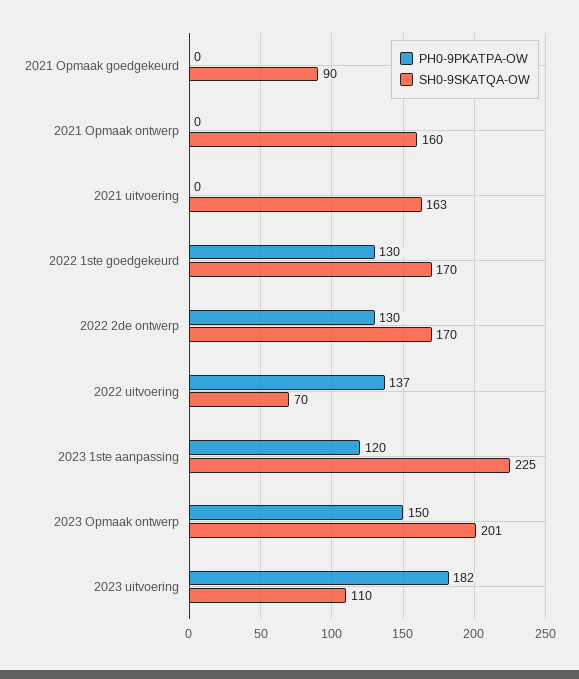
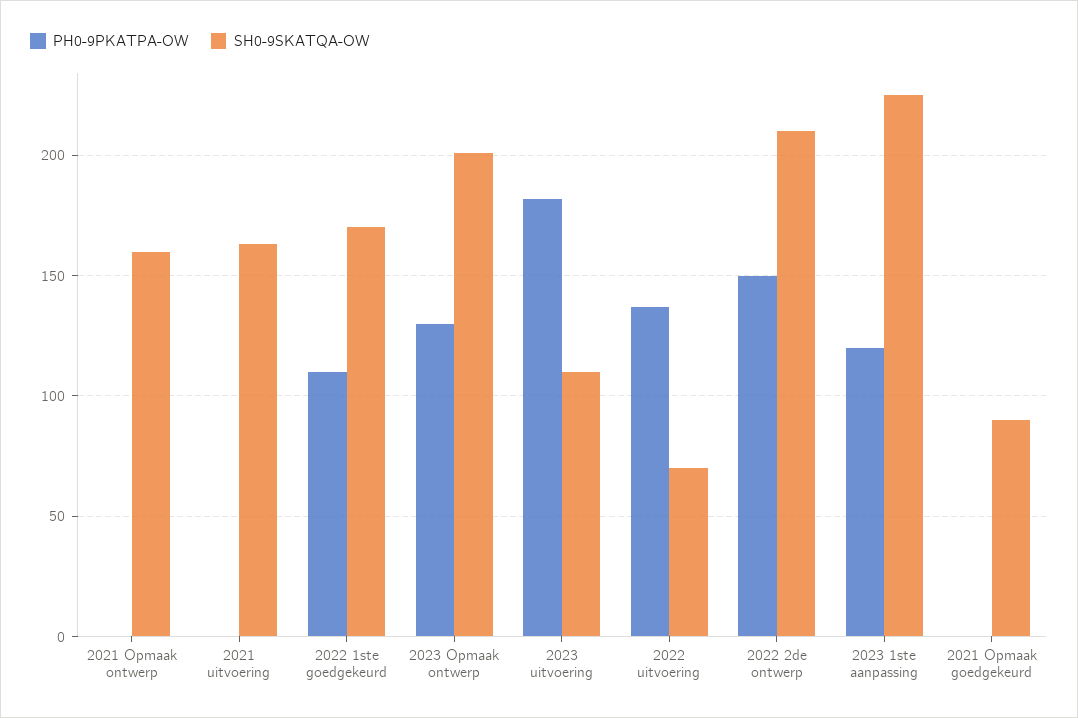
  {
    "PH0-9PKATPA-OW": {
      "2021 Opmaak goedgekeurd": 0,
      "2021 Opmaak ontwerp": 0,
      "2021 uitvoering": 0,
-     "2022 1ste goedgekeurd": 130,
+     "2022 1ste goedgekeurd": 110,
-     "2022 2de ontwerp": 130,
+     "2022 2de ontwerp": 150,
      "2022 uitvoering": 137,
      "2023 1ste aanpassing": 120,
-     "2023 Opmaak ontwerp": 150,
+     "2023 Opmaak ontwerp": 130,
      "2023 uitvoering": 182
    },
    "SH0-9SKATQA-OW": {
      "2021 Opmaak goedgekeurd": 90,
      "2021 Opmaak ontwerp": 160,
      "2021 uitvoering": 163,
      "2022 1ste goedgekeurd": 170,
-     "2022 2de ontwerp": 170,
+     "2022 2de ontwerp": 210,
      "2022 uitvoering": 70,
      "2023 1ste aanpassing": 225,
      "2023 Opmaak ontwerp": 201,
      "2023 uitvoering": 110
    }
  }

